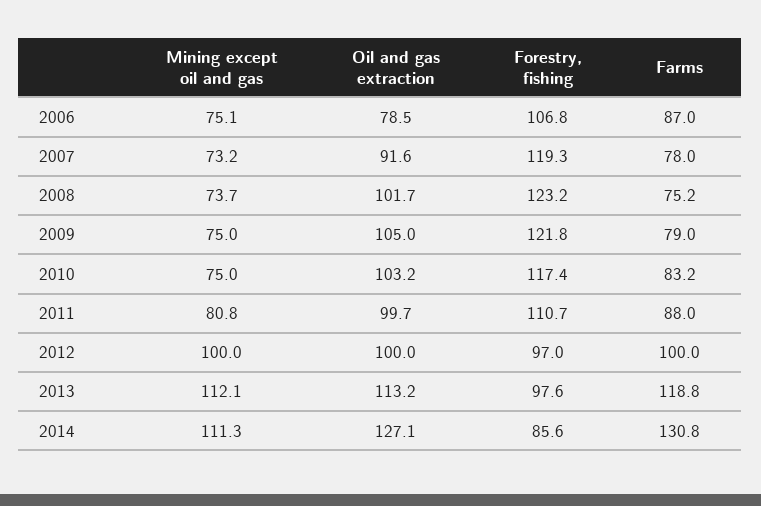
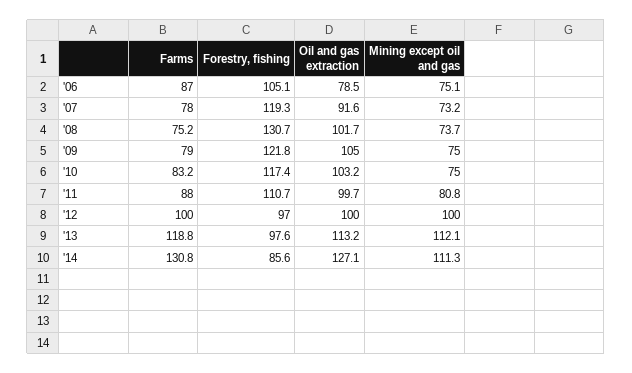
  {
    "Mining except oil and gas": {
      "2006": 75.1,
      "2007": 73.2,
      "2008": 73.7,
      "2009": 75,
      "2010": 75,
      "2011": 80.8,
      "2012": 100,
      "2013": 112.1,
      "2014": 111.3
    },
    "Oil and gas extraction": {
      "2006": 78.5,
      "2007": 91.6,
      "2008": 101.7,
      "2009": 105,
      "2010": 103.2,
      "2011": 99.7,
      "2012": 100,
      "2013": 113.2,
      "2014": 127.1
    },
    "Forestry, fishing": {
-     "2006": 106.8,
+     "2006": 105.1,
      "2007": 119.3,
-     "2008": 123.2,
+     "2008": 130.7,
      "2009": 121.8,
      "2010": 117.4,
      "2011": 110.7,
      "2012": 97,
      "2013": 97.6,
      "2014": 85.6
    },
    "Farms": {
      "2006": 87,
      "2007": 78,
      "2008": 75.2,
      "2009": 79,
      "2010": 83.2,
      "2011": 88,
      "2012": 100,
      "2013": 118.8,
      "2014": 130.8
    }
  }

